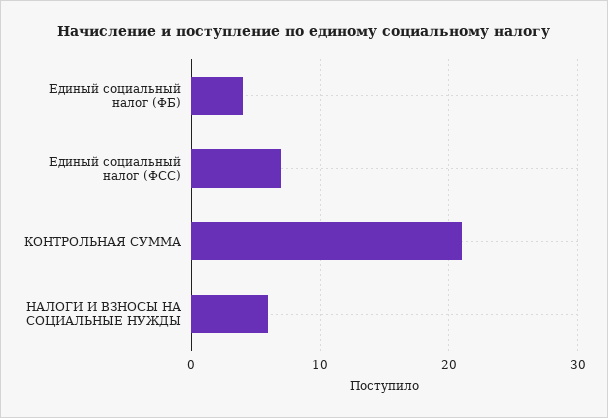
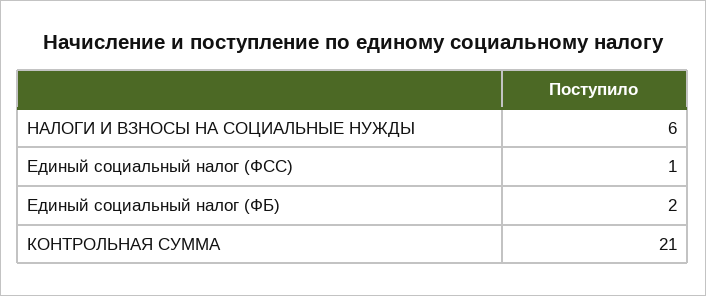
  {
-   "Единый социальный налог (ФБ)": 4,
+   "Единый социальный налог (ФБ)": 2,
-   "Единый социальный налог (ФСС)": 7,
+   "Единый социальный налог (ФСС)": 1,
    "КОНТРОЛЬНАЯ СУММА": 21,
    "НАЛОГИ И ВЗНОСЫ НА СОЦИАЛЬНЫЕ НУЖДЫ": 6
  }

